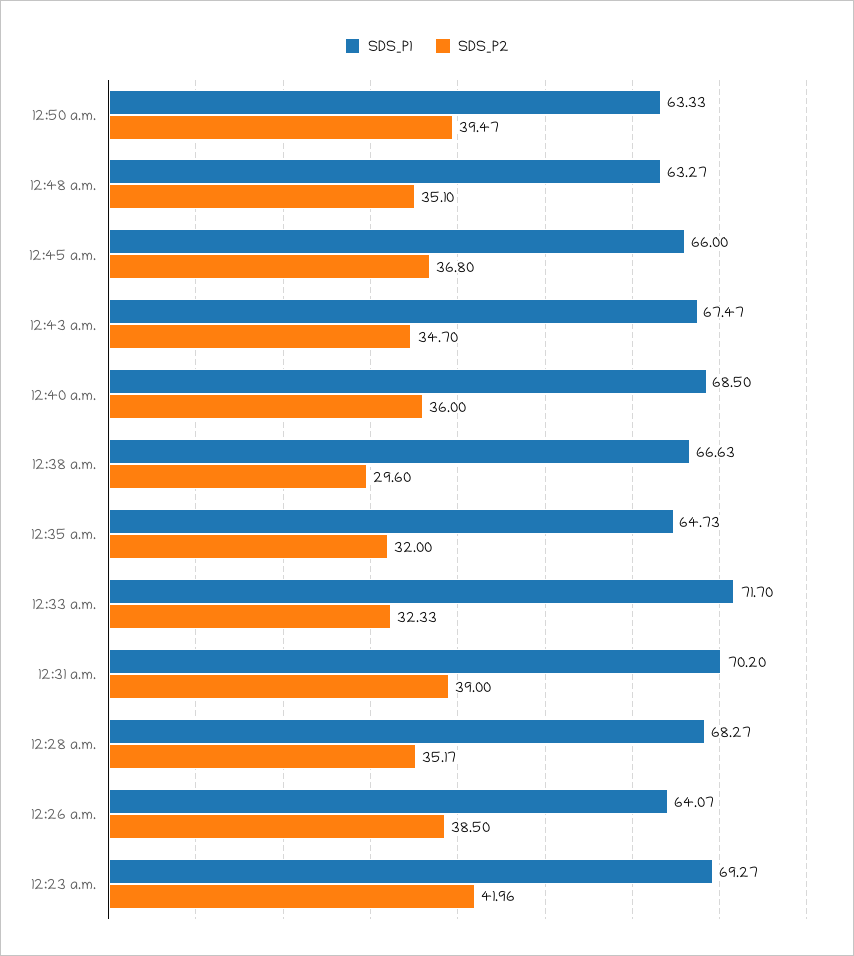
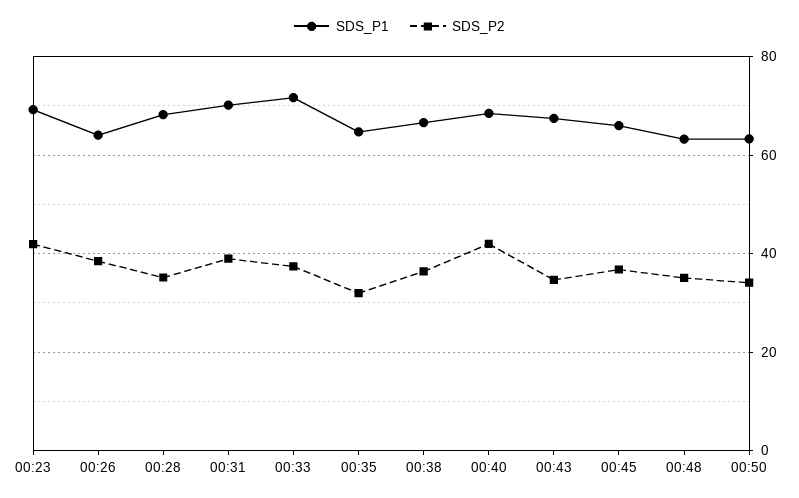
  {
    "SDS_P1": {
      "12:50 a.m.": 63.33,
      "12:48 a.m.": 63.27,
      "12:45 a.m.": 66,
      "12:43 a.m.": 67.47,
      "12:40 a.m.": 68.5,
      "12:38 a.m.": 66.63,
      "12:35 a.m.": 64.73,
      "12:33 a.m.": 71.7,
      "12:31 a.m.": 70.2,
      "12:28 a.m.": 68.27,
      "12:26 a.m.": 64.07,
      "12:23 a.m.": 69.27
    },
    "SDS_P2": {
-     "12:50 a.m.": 39.47,
+     "12:50 a.m.": 34,
      "12:48 a.m.": 35.1,
      "12:45 a.m.": 36.8,
      "12:43 a.m.": 34.7,
-     "12:40 a.m.": 36,
+     "12:40 a.m.": 42,
-     "12:38 a.m.": 29.6,
+     "12:38 a.m.": 36,
      "12:35 a.m.": 32,
-     "12:33 a.m.": 32.33,
+     "12:33 a.m.": 38,
      "12:31 a.m.": 39,
      "12:28 a.m.": 35.17,
      "12:26 a.m.": 38.5,
      "12:23 a.m.": 41.96
    }
  }

